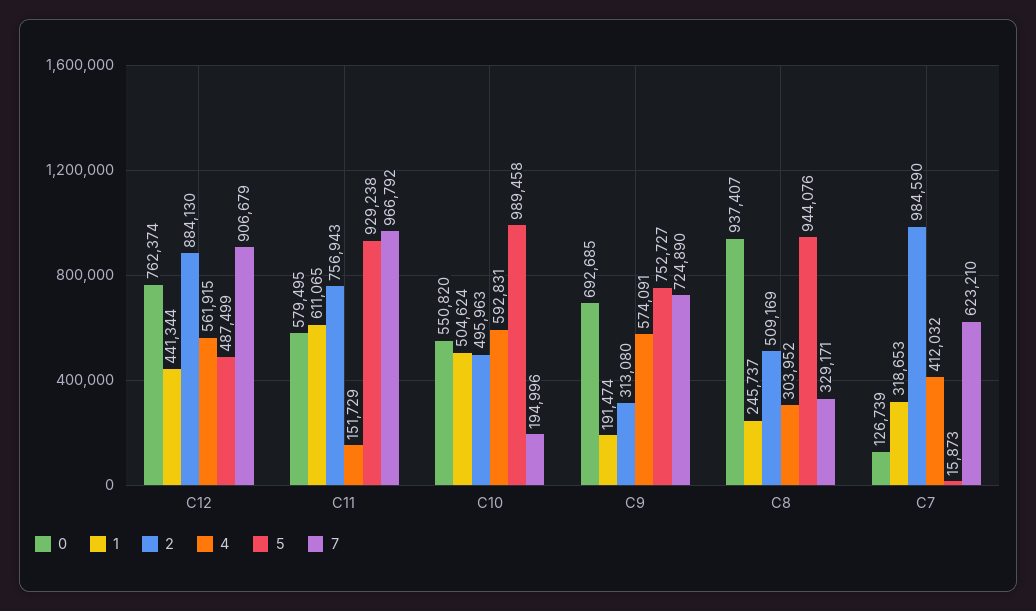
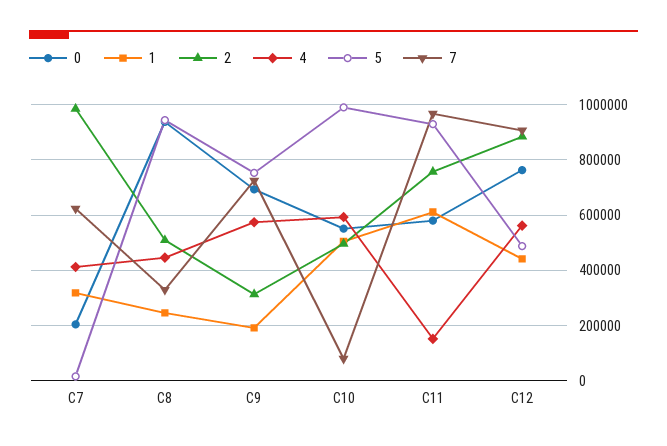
  {
    "0": {
      "C12": 762374,
      "C11": 579495,
      "C10": 550820,
      "C9": 692685,
      "C8": 937407,
-     "C7": 126739
+     "C7": 200000
    },
    "1": {
      "C12": 441344,
      "C11": 611065,
      "C10": 504624,
      "C9": 191474,
      "C8": 245737,
      "C7": 318653
    },
    "2": {
      "C12": 884130,
      "C11": 756943,
      "C10": 495963,
      "C9": 313080,
      "C8": 509169,
      "C7": 984590
    },
    "4": {
      "C12": 561915,
      "C11": 151729,
      "C10": 592831,
      "C9": 574091,
-     "C8": 303952,
+     "C8": 450000,
      "C7": 412032
    },
    "5": {
      "C12": 487499,
      "C11": 929238,
      "C10": 989458,
      "C9": 752727,
      "C8": 944076,
      "C7": 15873
    },
    "7": {
      "C12": 906679,
      "C11": 966792,
-     "C10": 194996,
+     "C10": 75000,
      "C9": 724890,
      "C8": 329171,
      "C7": 623210
    }
  }

